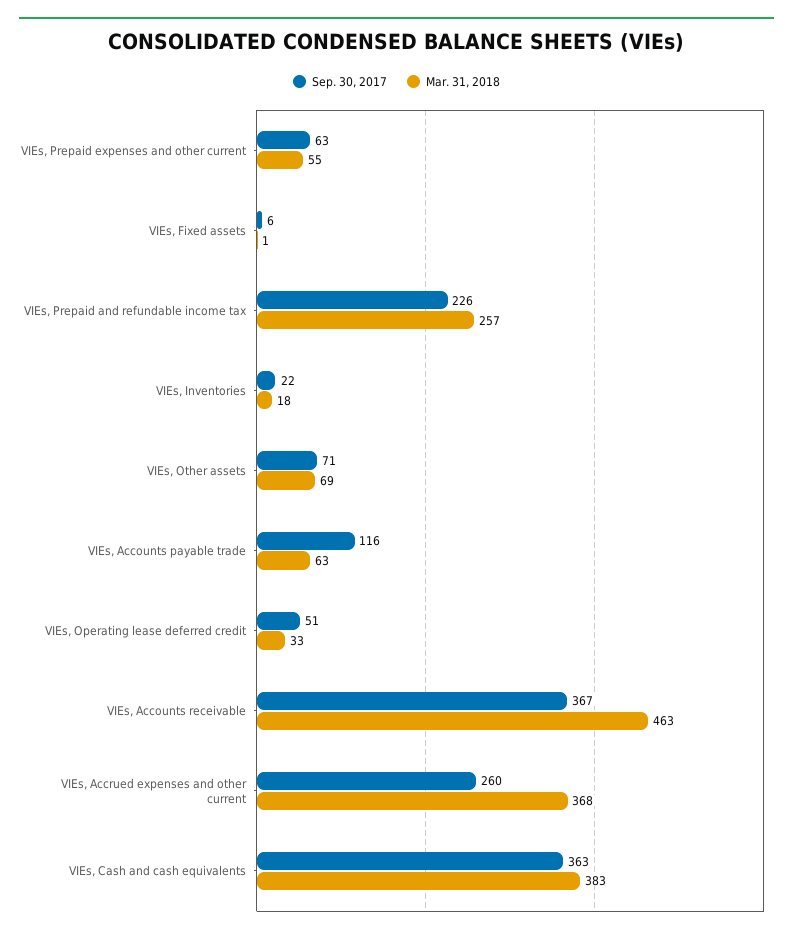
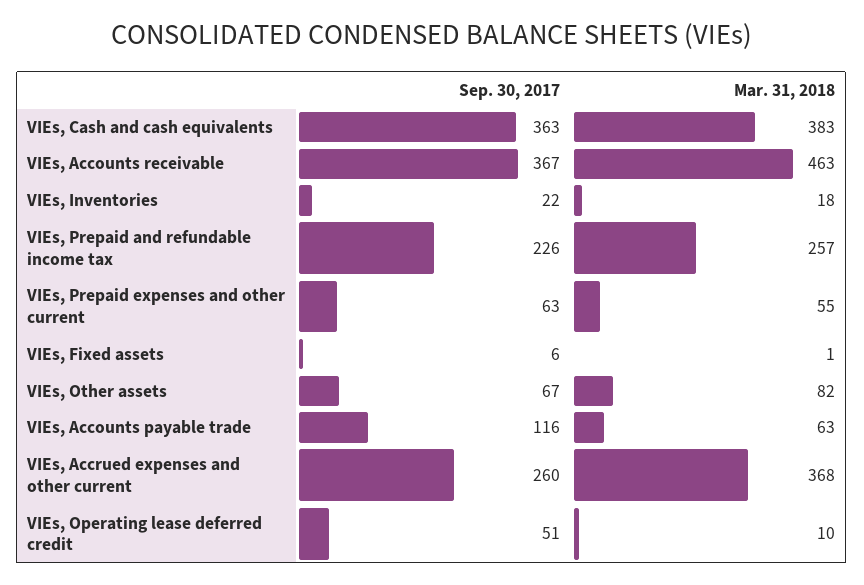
  {
    "Sep. 30, 2017": {
      "VIEs, Prepaid expenses and other current": 63,
      "VIEs, Fixed assets": 6,
      "VIEs, Prepaid and refundable income tax": 226,
      "VIEs, Inventories": 22,
-     "VIEs, Other assets": 71,
+     "VIEs, Other assets": 67,
      "VIEs, Accounts payable trade": 116,
      "VIEs, Operating lease deferred credit": 51,
      "VIEs, Accounts receivable": 367,
      "VIEs, Accrued expenses and other current": 260,
      "VIEs, Cash and cash equivalents": 363
    },
    "Mar. 31, 2018": {
      "VIEs, Prepaid expenses and other current": 55,
      "VIEs, Fixed assets": 1,
      "VIEs, Prepaid and refundable income tax": 257,
      "VIEs, Inventories": 18,
-     "VIEs, Other assets": 69,
+     "VIEs, Other assets": 82,
      "VIEs, Accounts payable trade": 63,
-     "VIEs, Operating lease deferred credit": 33,
+     "VIEs, Operating lease deferred credit": 10,
      "VIEs, Accounts receivable": 463,
      "VIEs, Accrued expenses and other current": 368,
      "VIEs, Cash and cash equivalents": 383
    }
  }

